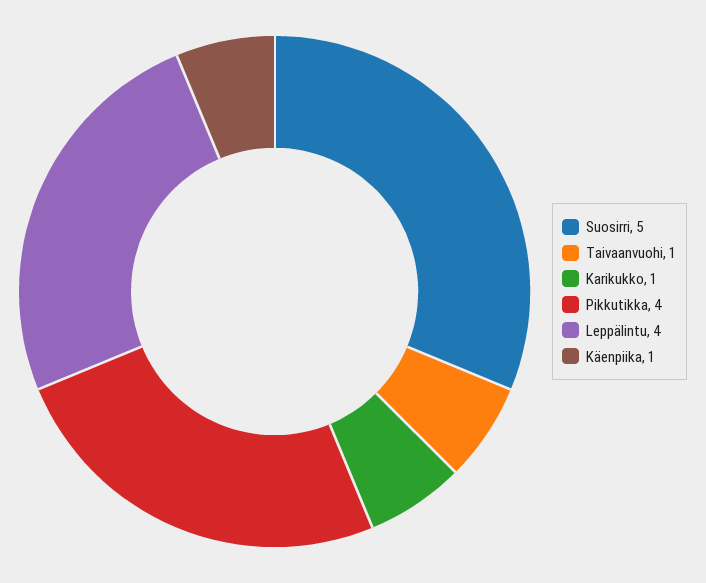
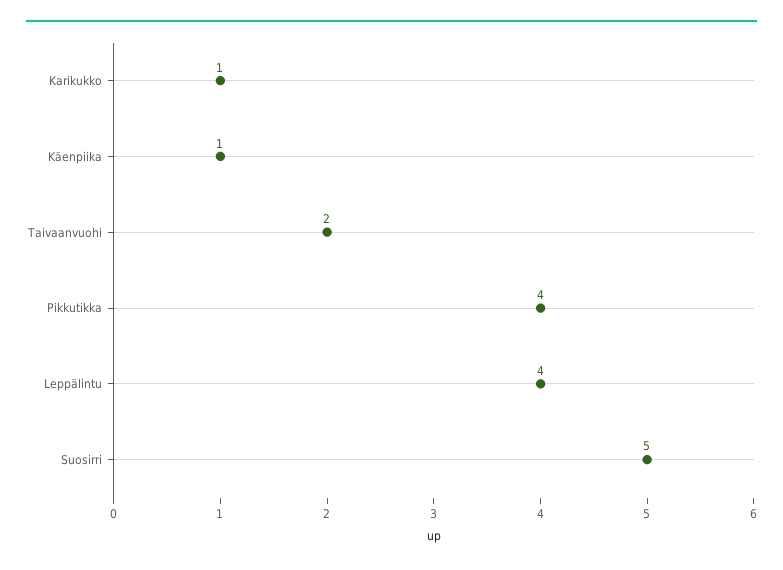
  {
    "Suosirri": 5,
-   "Taivaanvuohi": 1,
+   "Taivaanvuohi": 2,
    "Karikukko": 1,
    "Pikkutikka": 4,
    "Leppälintu": 4,
    "Käenpiika": 1
  }

